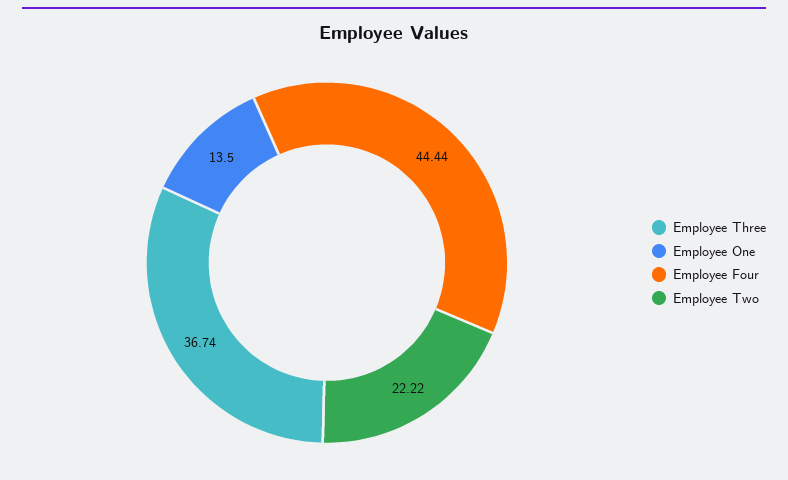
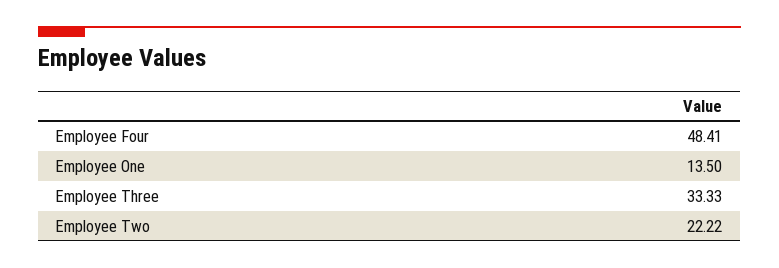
  {
-   "Employee Three": 36.74,
+   "Employee Three": 33.33,
    "Employee One": 13.5,
-   "Employee Four": 44.44,
+   "Employee Four": 48.41,
    "Employee Two": 22.22
  }

